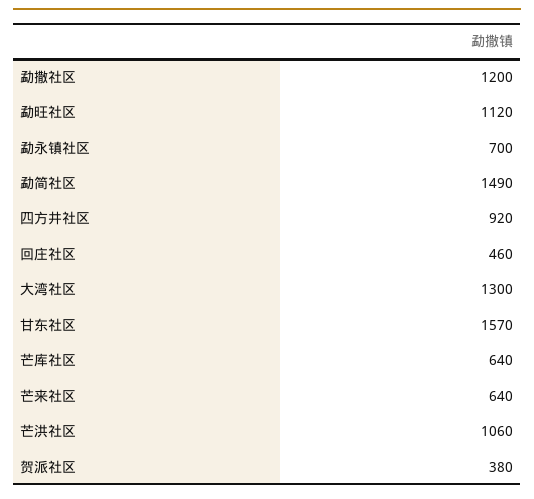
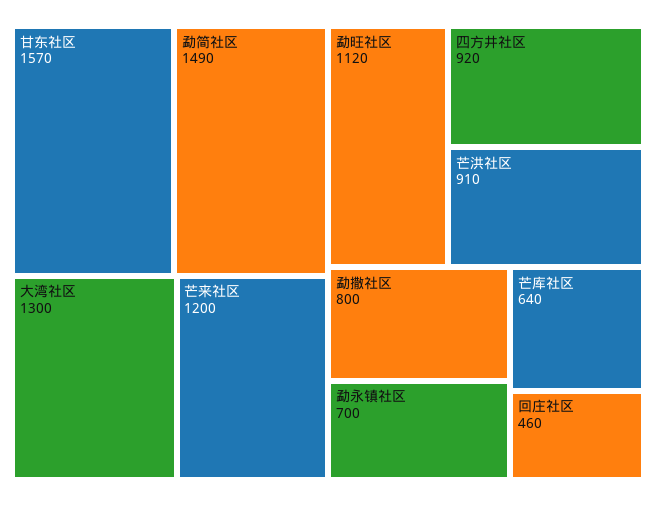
  {
-   "勐撒社区": 1200,
+   "勐撒社区": 800,
    "勐旺社区": 1120,
    "勐永镇社区": 700,
    "勐简社区": 1490,
    "四方井社区": 920,
    "回庄社区": 460,
    "大湾社区": 1300,
    "甘东社区": 1570,
    "芒库社区": 640,
-   "芒来社区": 640,
+   "芒来社区": 1200,
-   "芒洪社区": 1060,
+   "芒洪社区": 910
-   "贺派社区": 380
  }

